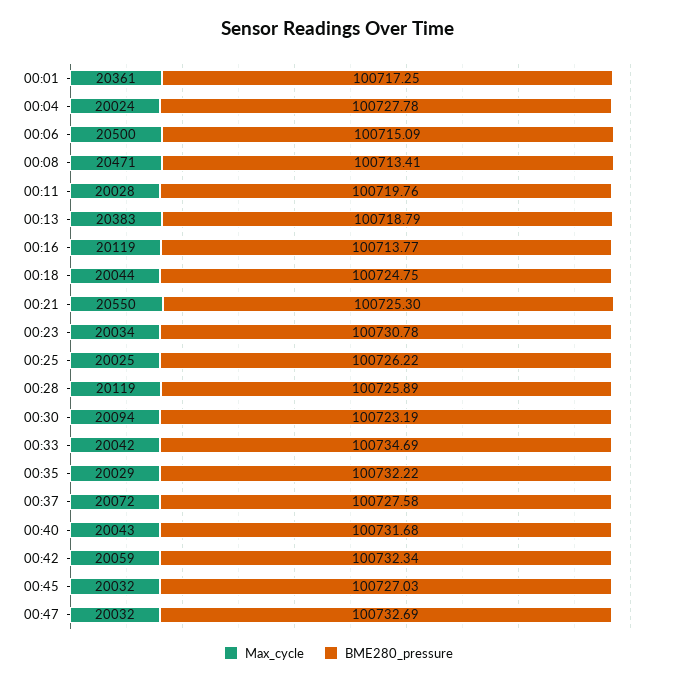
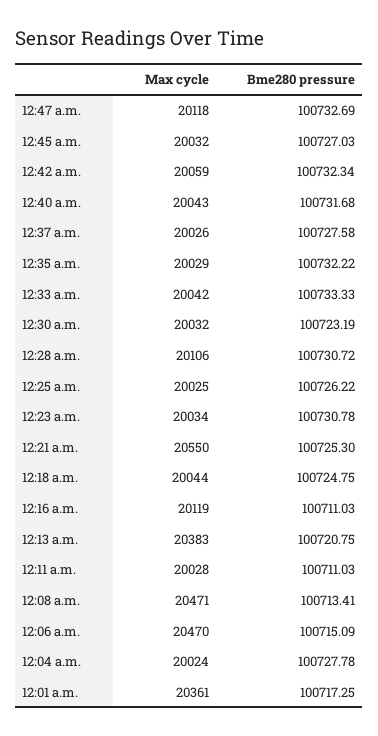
  {
    "Max_cycle": {
      "00:01": 20361,
      "00:04": 20024,
-     "00:06": 20500,
+     "00:06": 20470,
      "00:08": 20471,
      "00:11": 20028,
      "00:13": 20383,
      "00:16": 20119,
      "00:18": 20044,
      "00:21": 20550,
      "00:23": 20034,
      "00:25": 20025,
-     "00:28": 20119,
+     "00:28": 20106,
-     "00:30": 20094,
+     "00:30": 20032,
      "00:33": 20042,
      "00:35": 20029,
-     "00:37": 20072,
+     "00:37": 20026,
      "00:40": 20043,
      "00:42": 20059,
      "00:45": 20032,
-     "00:47": 20032
+     "00:47": 20118
    },
    "BME280_pressure": {
      "00:01": 100717.25,
      "00:04": 100727.78,
      "00:06": 100715.09,
      "00:08": 100713.41,
-     "00:11": 100719.76,
+     "00:11": 100711.03,
-     "00:13": 100718.79,
+     "00:13": 100720.75,
-     "00:16": 100713.77,
+     "00:16": 100711.03,
      "00:18": 100724.75,
      "00:21": 100725.3,
      "00:23": 100730.78,
      "00:25": 100726.22,
-     "00:28": 100725.89,
+     "00:28": 100730.72,
      "00:30": 100723.19,
-     "00:33": 100734.69,
+     "00:33": 100733.33,
      "00:35": 100732.22,
      "00:37": 100727.58,
      "00:40": 100731.68,
      "00:42": 100732.34,
      "00:45": 100727.03,
      "00:47": 100732.69
    }
  }

